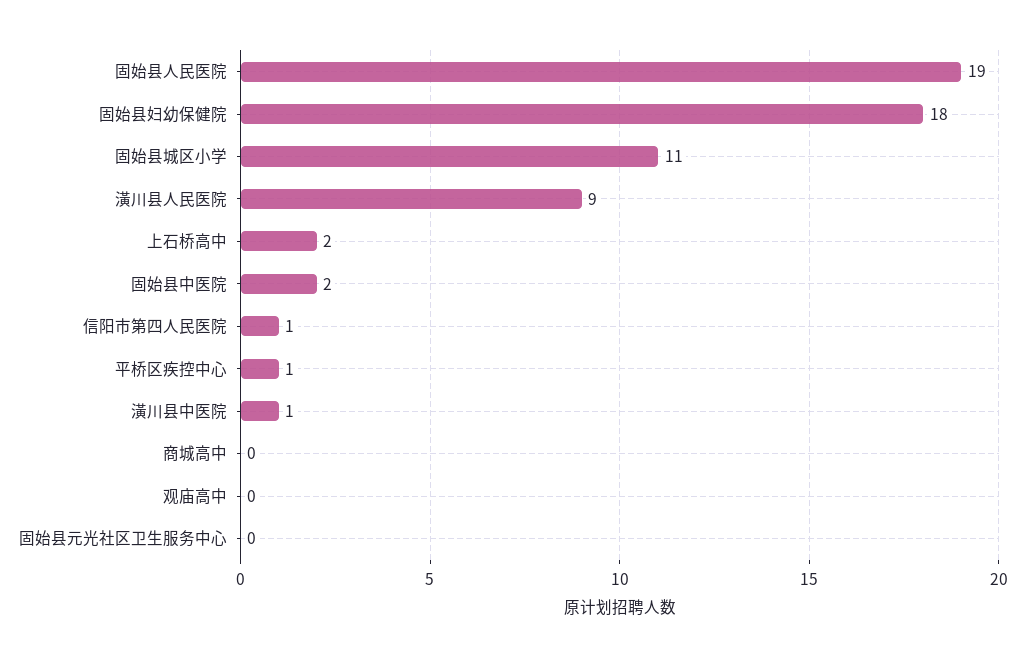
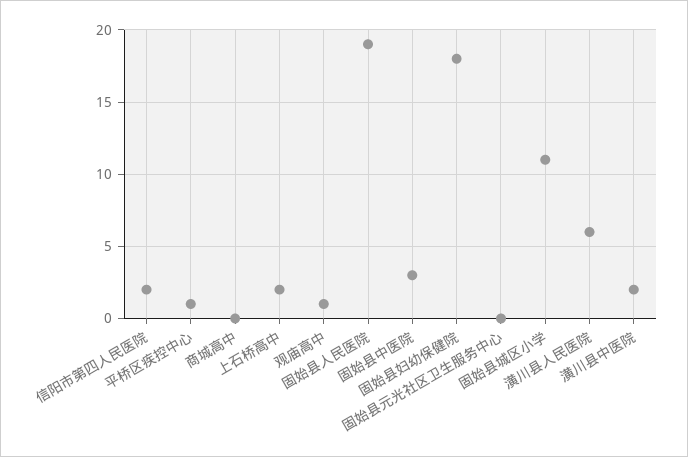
  {
    "固始县人民医院": 19,
    "固始县妇幼保健院": 18,
    "固始县城区小学": 11,
-   "潢川县人民医院": 9,
+   "潢川县人民医院": 6,
    "上石桥高中": 2,
-   "固始县中医院": 2,
+   "固始县中医院": 3,
-   "信阳市第四人民医院": 1,
+   "信阳市第四人民医院": 2,
    "平桥区疾控中心": 1,
-   "潢川县中医院": 1,
+   "潢川县中医院": 2,
    "商城高中": 0,
-   "观庙高中": 0,
+   "观庙高中": 1,
    "固始县元光社区卫生服务中心": 0
  }

